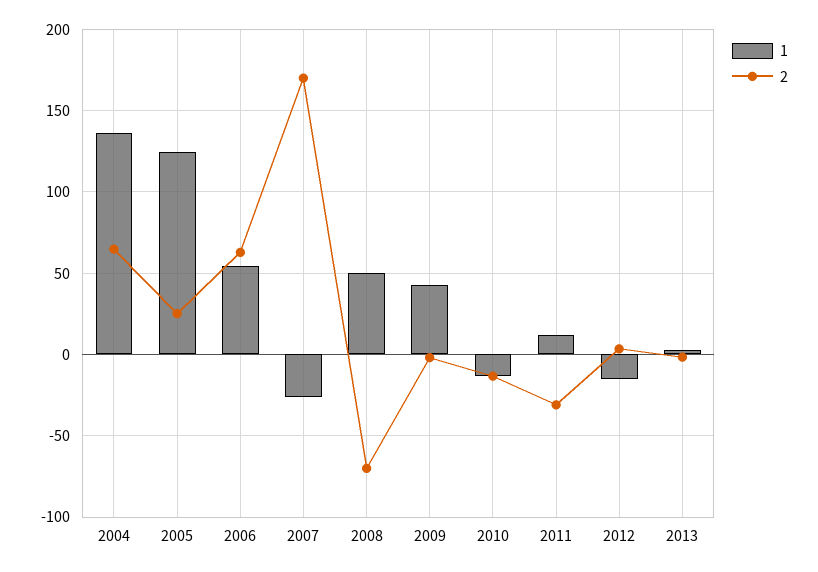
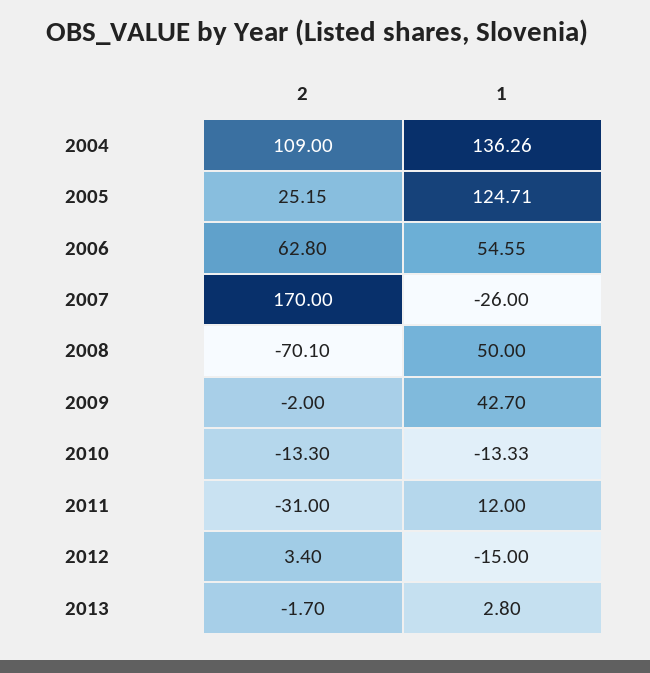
  {
    "1": {
      "2004": 136.26,
      "2005": 124.71,
      "2006": 54.55,
      "2007": -26,
      "2008": 50,
      "2009": 42.7,
      "2010": -13.33,
      "2011": 12,
      "2012": -15,
      "2013": 2.8
    },
    "2": {
-     "2004": 65,
+     "2004": 109,
      "2005": 25.15,
      "2006": 62.8,
      "2007": 170,
      "2008": -70.1,
      "2009": -2,
      "2010": -13.3,
      "2011": -31,
      "2012": 3.4,
      "2013": -1.7
    }
  }

